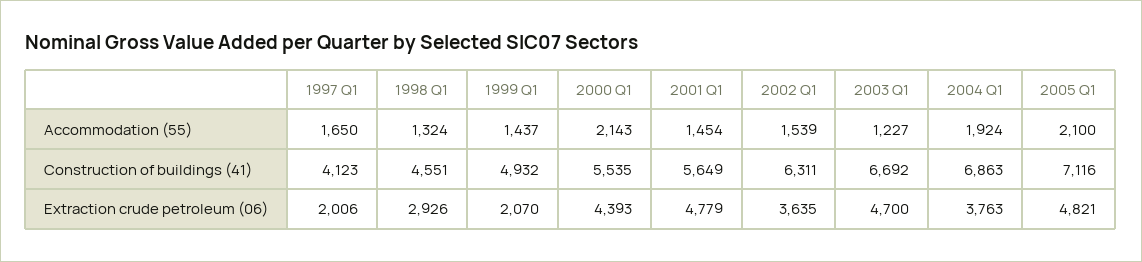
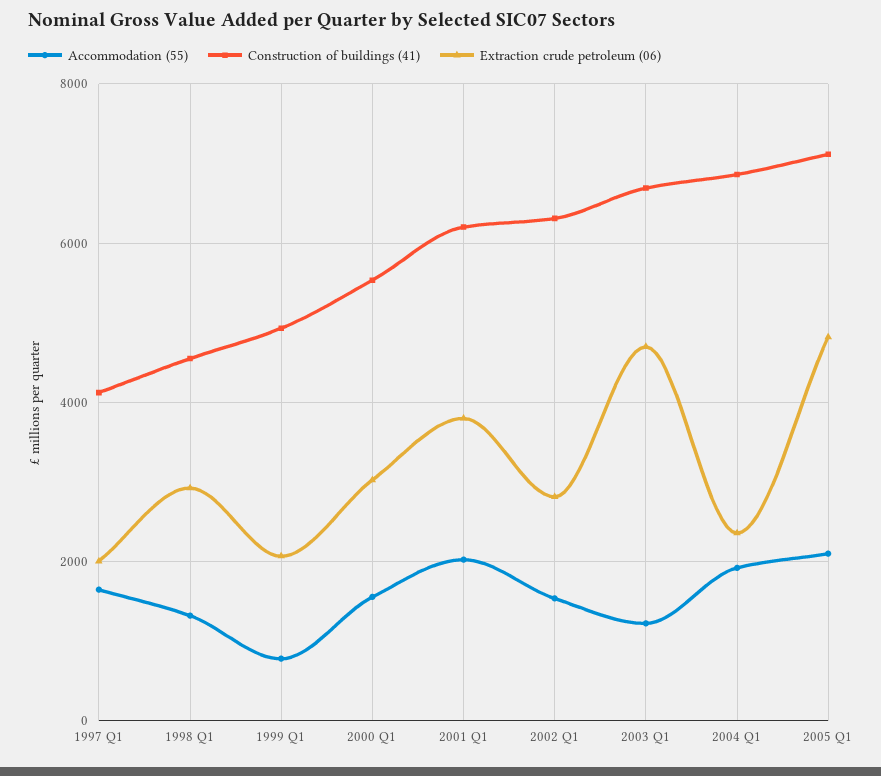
  {
    "Accommodation (55)": {
      "1997 Q1": 1650,
      "1998 Q1": 1324,
-     "1999 Q1": 1437,
+     "1999 Q1": 800,
-     "2000 Q1": 2143,
+     "2000 Q1": 1600,
-     "2001 Q1": 1454,
+     "2001 Q1": 2000,
      "2002 Q1": 1539,
      "2003 Q1": 1227,
      "2004 Q1": 1924,
      "2005 Q1": 2100
    },
    "Construction of buildings (41)": {
      "1997 Q1": 4123,
      "1998 Q1": 4551,
      "1999 Q1": 4932,
      "2000 Q1": 5535,
-     "2001 Q1": 5649,
+     "2001 Q1": 6200,
      "2002 Q1": 6311,
      "2003 Q1": 6692,
      "2004 Q1": 6863,
      "2005 Q1": 7116
    },
    "Extraction crude petroleum (06)": {
      "1997 Q1": 2006,
      "1998 Q1": 2926,
      "1999 Q1": 2070,
-     "2000 Q1": 4393,
+     "2000 Q1": 3000,
-     "2001 Q1": 4779,
+     "2001 Q1": 3800,
-     "2002 Q1": 3635,
+     "2002 Q1": 2800,
      "2003 Q1": 4700,
-     "2004 Q1": 3763,
+     "2004 Q1": 2400,
      "2005 Q1": 4821
    }
  }

